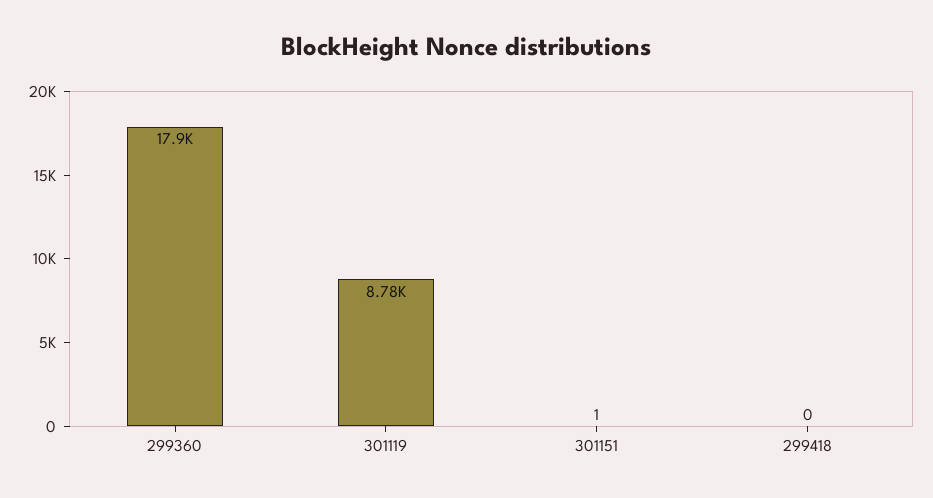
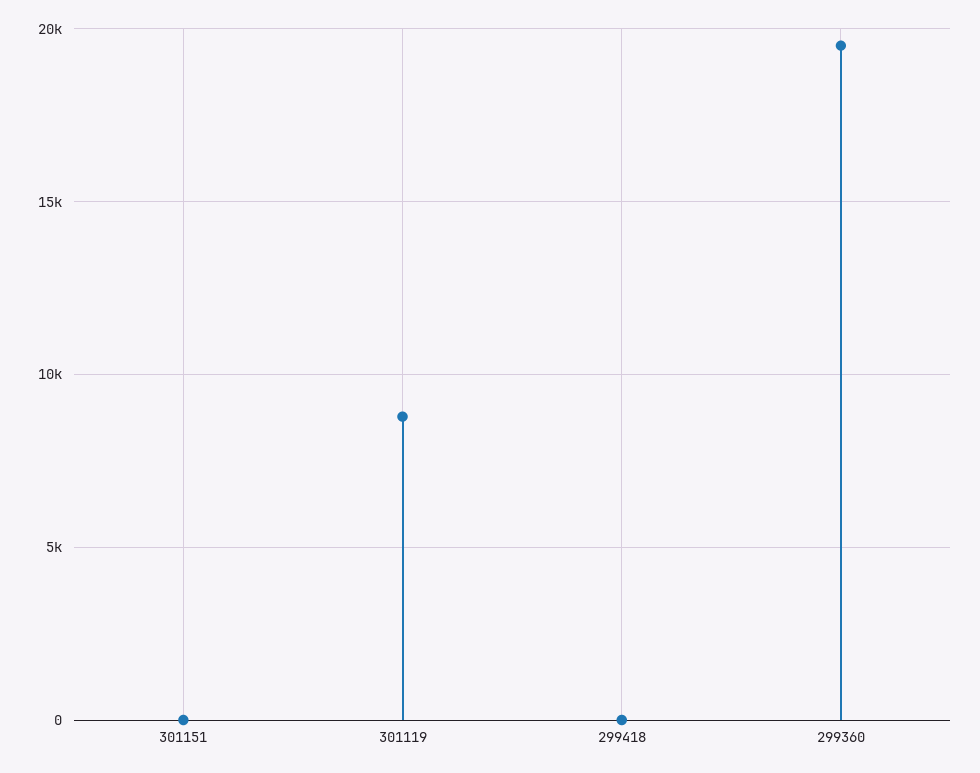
  {
-   "299360": 17900,
+   "299360": 19500,
    "301119": 8780,
    "301151": 1,
    "299418": 0
  }

